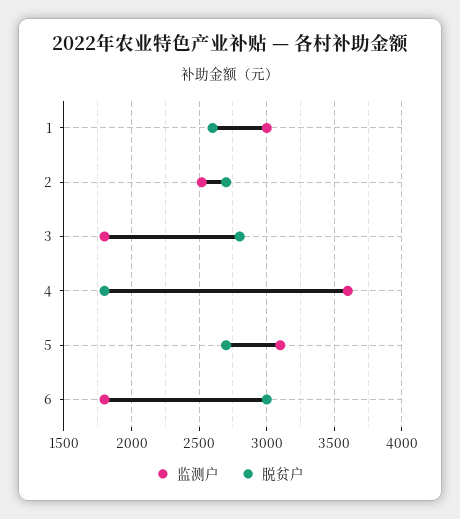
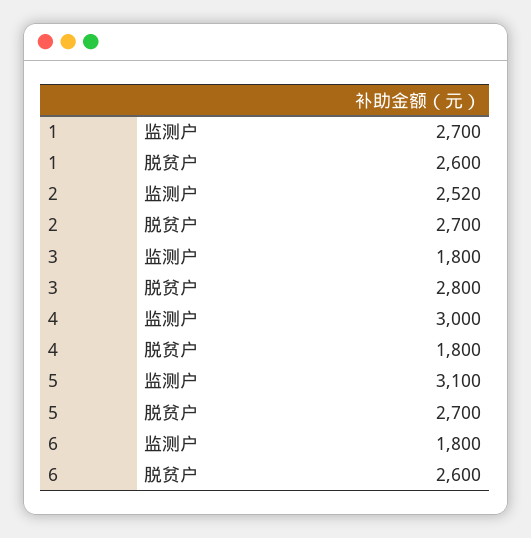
  {
    "监测户": {
-     "1": 3000,
+     "1": 2700,
      "2": 2520,
      "3": 1800,
-     "4": 3600,
+     "4": 3000,
      "5": 3100,
      "6": 1800
    },
    "脱贫户": {
      "1": 2600,
      "2": 2700,
      "3": 2800,
      "4": 1800,
      "5": 2700,
-     "6": 3000
+     "6": 2600
    }
  }

